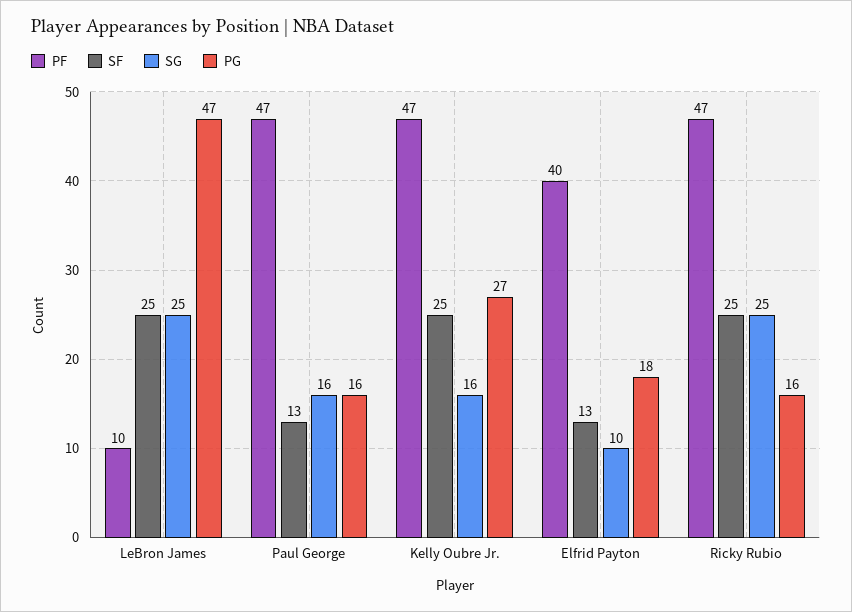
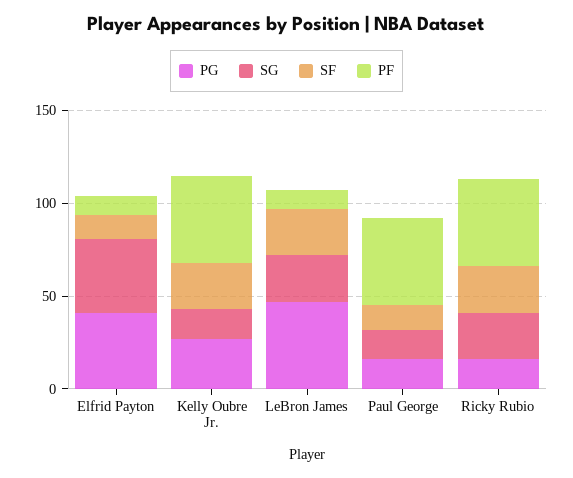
  {
    "PF": {
      "LeBron James": 10,
      "Paul George": 47,
      "Kelly Oubre Jr.": 47,
-     "Elfrid Payton": 40,
+     "Elfrid Payton": 10,
      "Ricky Rubio": 47
    },
    "SF": {
      "LeBron James": 25,
      "Paul George": 13,
      "Kelly Oubre Jr.": 25,
      "Elfrid Payton": 13,
      "Ricky Rubio": 25
    },
    "SG": {
      "LeBron James": 25,
      "Paul George": 16,
      "Kelly Oubre Jr.": 16,
-     "Elfrid Payton": 10,
+     "Elfrid Payton": 40,
      "Ricky Rubio": 25
    },
    "PG": {
      "LeBron James": 47,
      "Paul George": 16,
      "Kelly Oubre Jr.": 27,
-     "Elfrid Payton": 18,
+     "Elfrid Payton": 40,
      "Ricky Rubio": 16
    }
  }

